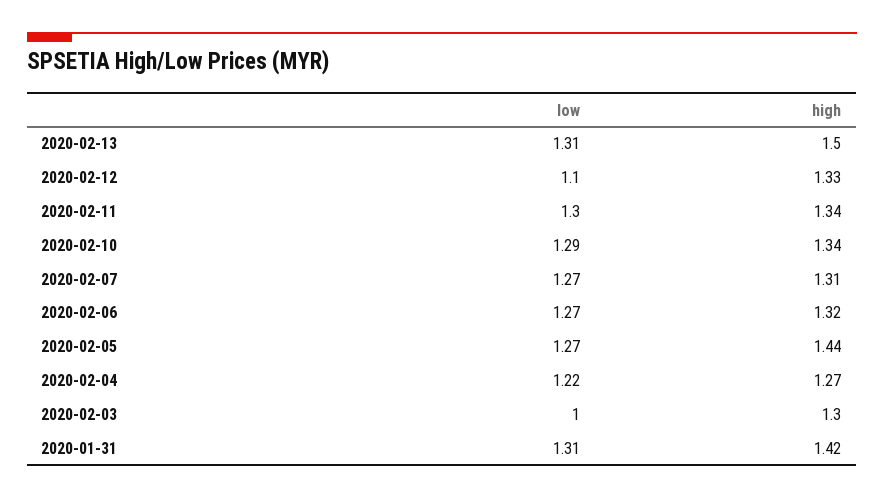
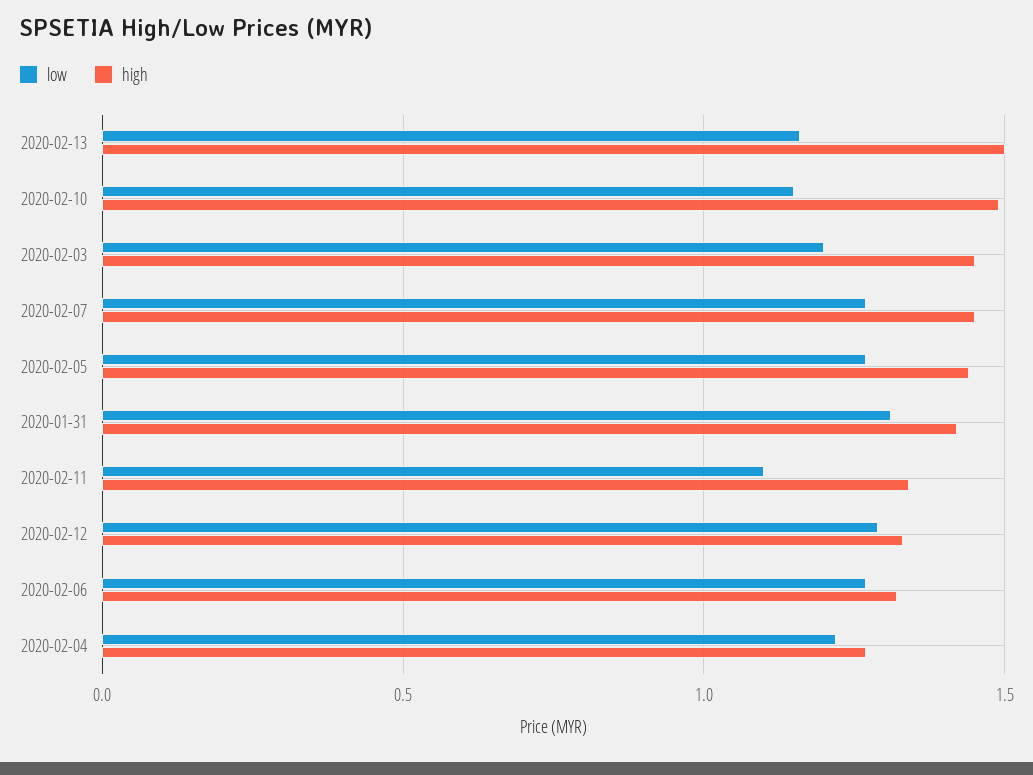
  {
    "low": {
-     "2020-02-13": 1.31,
+     "2020-02-13": 1.15,
-     "2020-02-12": 1.1,
+     "2020-02-12": 1.3,
-     "2020-02-11": 1.3,
+     "2020-02-11": 1.1,
-     "2020-02-10": 1.29,
+     "2020-02-10": 1.15,
      "2020-02-07": 1.27,
      "2020-02-06": 1.27,
      "2020-02-05": 1.27,
      "2020-02-04": 1.22,
-     "2020-02-03": 1,
+     "2020-02-03": 1.2,
      "2020-01-31": 1.31
    },
    "high": {
      "2020-02-13": 1.5,
      "2020-02-12": 1.33,
      "2020-02-11": 1.34,
-     "2020-02-10": 1.34,
+     "2020-02-10": 1.5,
-     "2020-02-07": 1.31,
+     "2020-02-07": 1.45,
      "2020-02-06": 1.32,
      "2020-02-05": 1.44,
      "2020-02-04": 1.27,
-     "2020-02-03": 1.3,
+     "2020-02-03": 1.45,
      "2020-01-31": 1.42
    }
  }

